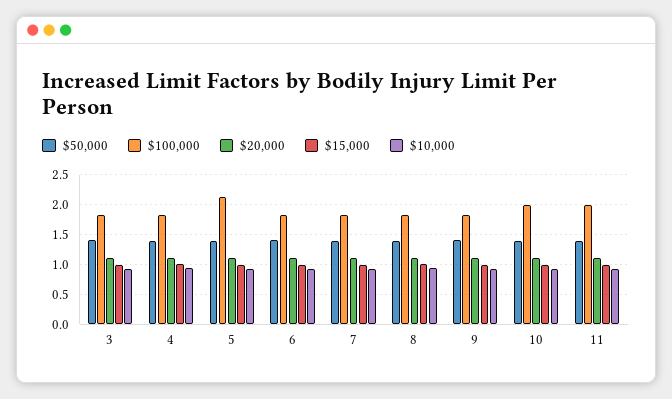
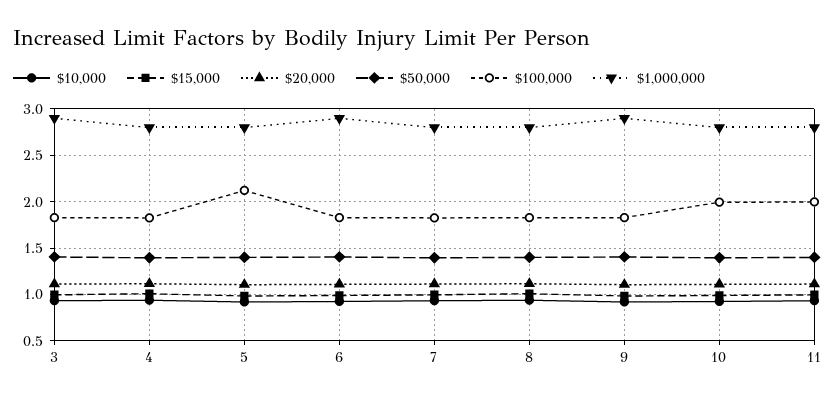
  {
    "$50,000": {
      "3": 1.4,
      "4": 1.4,
      "5": 1.4,
      "6": 1.4,
      "7": 1.4,
      "8": 1.4,
      "9": 1.4,
      "10": 1.4,
      "11": 1.4
    },
    "$100,000": {
      "3": 1.8,
      "4": 1.8,
      "5": 2.1,
      "6": 1.8,
      "7": 1.8,
      "8": 1.8,
      "9": 1.8,
      "10": 2,
      "11": 2
    },
    "$20,000": {
      "3": 1.1,
      "4": 1.1,
      "5": 1.1,
      "6": 1.1,
      "7": 1.1,
      "8": 1.1,
      "9": 1.1,
      "10": 1.1,
      "11": 1.1
    },
    "$15,000": {
      "3": 1,
      "4": 1,
      "5": 1,
      "6": 1,
      "7": 1,
      "8": 1,
      "9": 1,
      "10": 1,
      "11": 1
    },
    "$10,000": {
      "3": 0.9,
      "4": 0.9,
      "5": 0.9,
      "6": 0.9,
      "7": 0.9,
      "8": 0.9,
      "9": 0.9,
      "10": 0.9,
      "11": 0.9
-   }
+   },
+   "$1,000,000": {
+     "3": 2.9,
+     "4": 2.8,
+     "5": 2.8,
+     "6": 2.9,
+     "7": 2.8,
+     "8": 2.8,
+     "9": 2.9,
+     "10": 2.8,
+     "11": 2.8
+   }
  }

